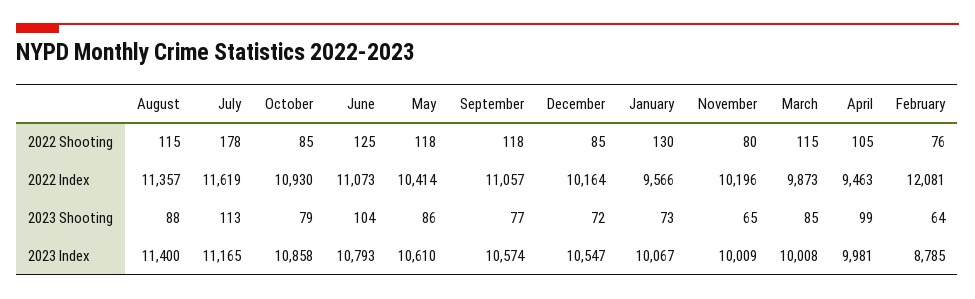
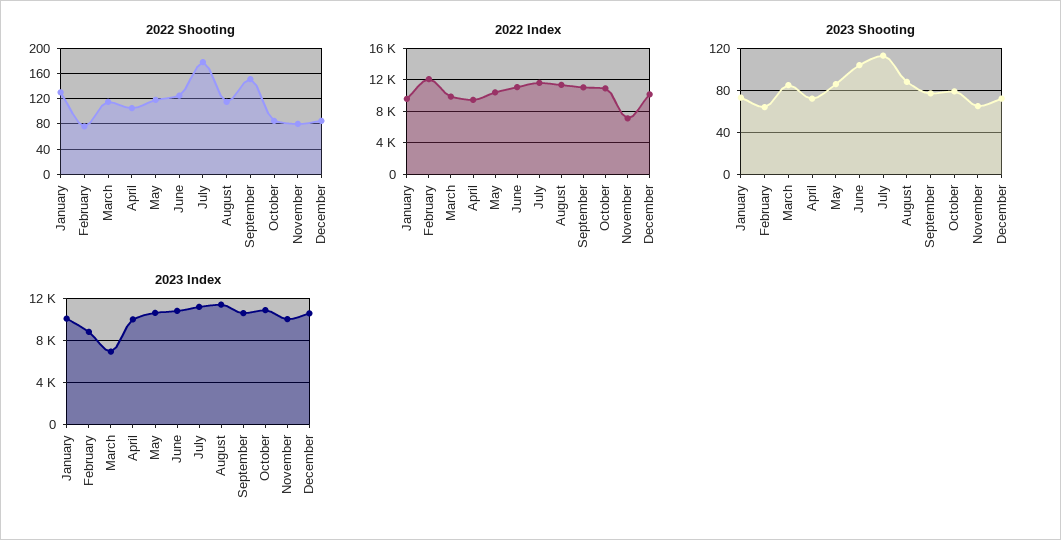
  {
    "2022 Shooting": {
      "August": 115,
      "July": 178,
      "October": 85,
      "June": 125,
      "May": 118,
-     "September": 118,
+     "September": 150,
      "December": 85,
      "January": 130,
      "November": 80,
      "March": 115,
      "April": 105,
      "February": 76
    },
    "2022 Index": {
      "August": 11357,
      "July": 11619,
      "October": 10930,
      "June": 11073,
      "May": 10414,
      "September": 11057,
      "December": 10164,
      "January": 9566,
-     "November": 10196,
+     "November": 7000,
      "March": 9873,
      "April": 9463,
      "February": 12081
    },
    "2023 Shooting": {
      "August": 88,
      "July": 113,
      "October": 79,
      "June": 104,
      "May": 86,
      "September": 77,
      "December": 72,
      "January": 73,
      "November": 65,
      "March": 85,
-     "April": 99,
+     "April": 70,
      "February": 64
    },
    "2023 Index": {
      "August": 11400,
      "July": 11165,
      "October": 10858,
      "June": 10793,
      "May": 10610,
      "September": 10574,
      "December": 10547,
      "January": 10067,
      "November": 10009,
-     "March": 10008,
+     "March": 7000,
      "April": 9981,
      "February": 8785
    }
  }

